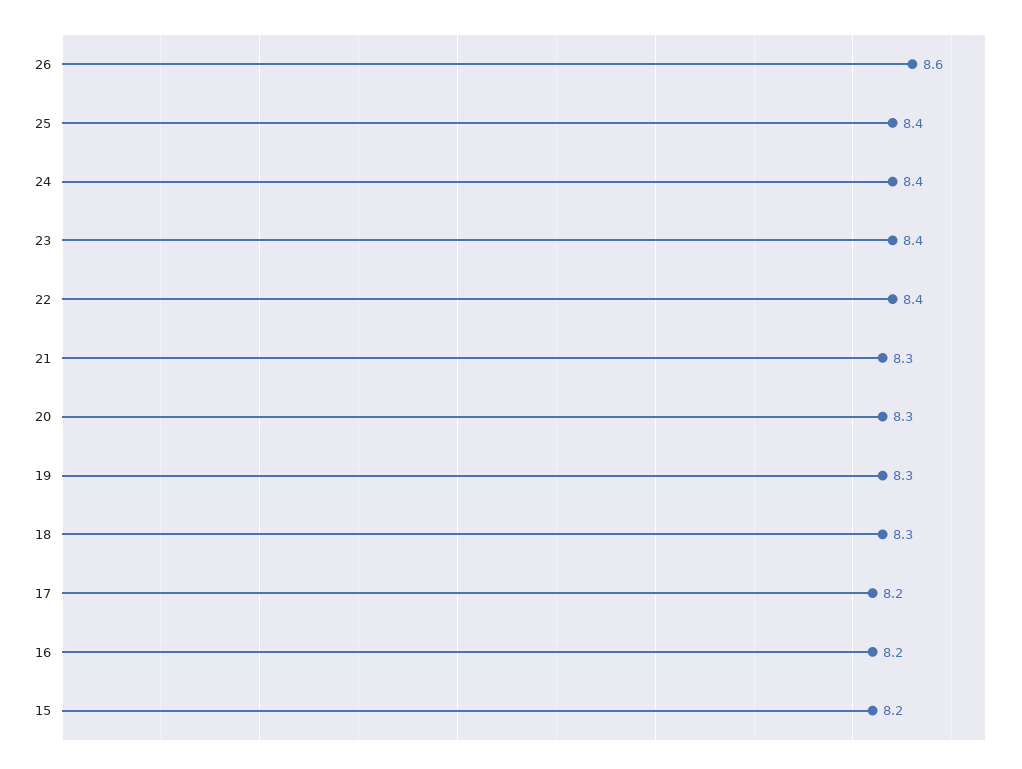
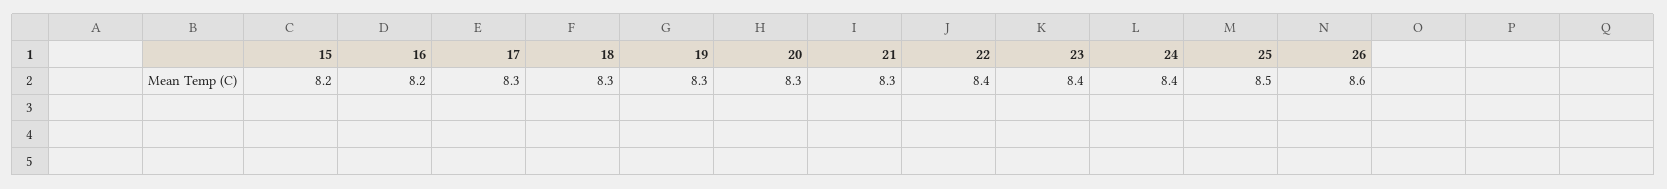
  {
    "26": 8.6,
-   "25": 8.4,
+   "25": 8.5,
    "24": 8.4,
    "23": 8.4,
    "22": 8.4,
    "21": 8.3,
    "20": 8.3,
    "19": 8.3,
    "18": 8.3,
-   "17": 8.2,
+   "17": 8.3,
    "16": 8.2,
    "15": 8.2
  }

